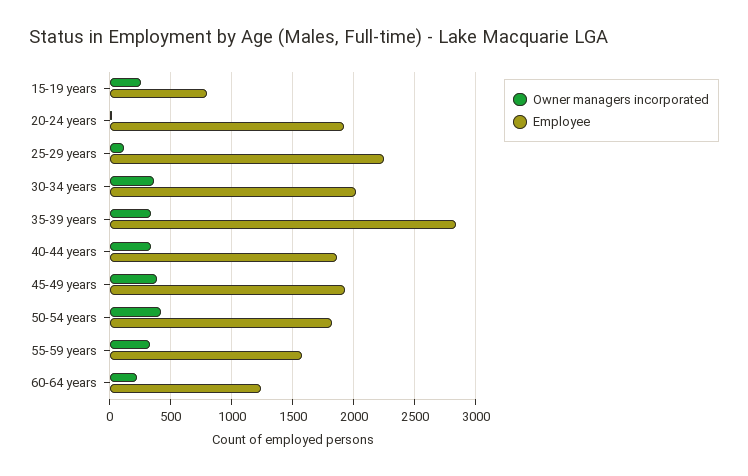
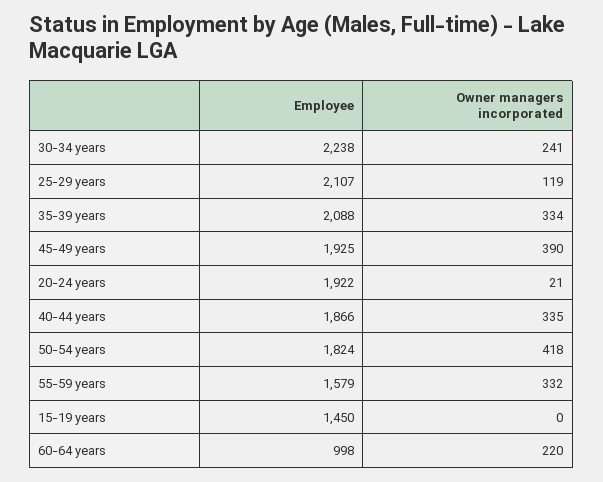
  {
    "Owner managers incorporated": {
-     "15-19 years": 250,
+     "15-19 years": 0,
      "20-24 years": 21,
      "25-29 years": 119,
-     "30-34 years": 350,
+     "30-34 years": 241,
      "35-39 years": 334,
      "40-44 years": 335,
      "45-49 years": 390,
      "50-54 years": 418,
      "55-59 years": 332,
      "60-64 years": 220
    },
    "Employee": {
-     "15-19 years": 800,
+     "15-19 years": 1450,
      "20-24 years": 1922,
-     "25-29 years": 2250,
+     "25-29 years": 2107,
-     "30-34 years": 2000,
+     "30-34 years": 2238,
-     "35-39 years": 2850,
+     "35-39 years": 2088,
      "40-44 years": 1866,
      "45-49 years": 1925,
      "50-54 years": 1824,
      "55-59 years": 1579,
-     "60-64 years": 1250
+     "60-64 years": 998
    }
  }

